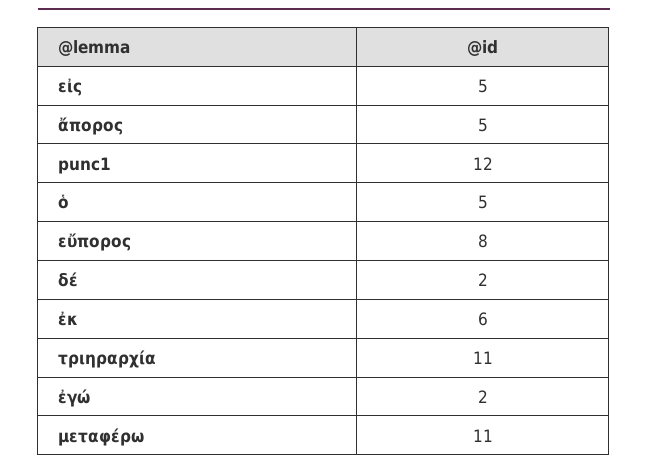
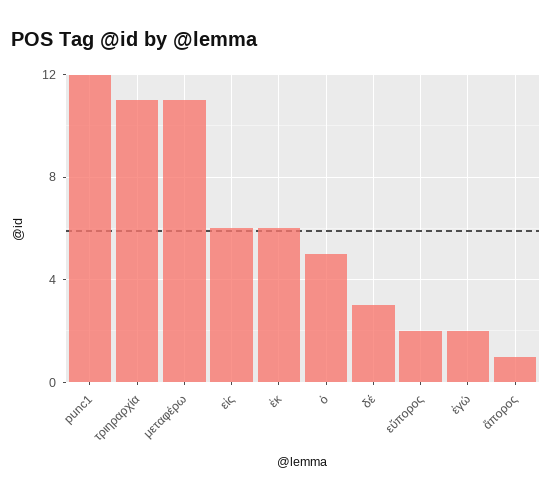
  {
-   "εἰς": 5,
+   "εἰς": 6,
-   "ἄπορος": 5,
+   "ἄπορος": 1,
    "punc1": 12,
    "ὁ": 5,
-   "εὔπορος": 8,
+   "εὔπορος": 2,
-   "δέ": 2,
+   "δέ": 3,
    "ἐκ": 6,
    "τριηραρχία": 11,
    "ἐγώ": 2,
    "μεταφέρω": 11
  }

